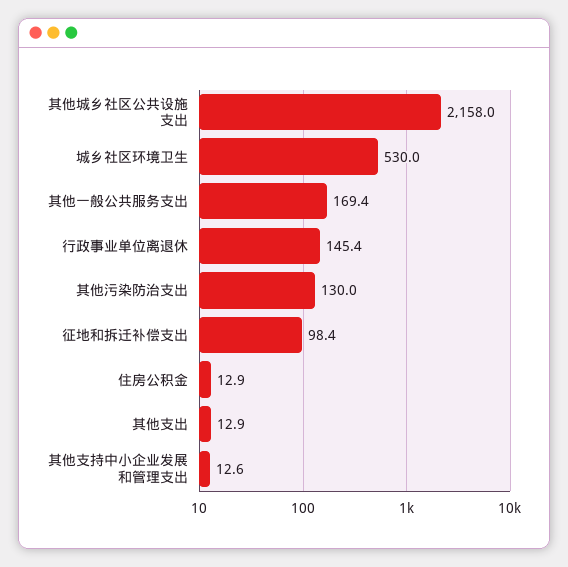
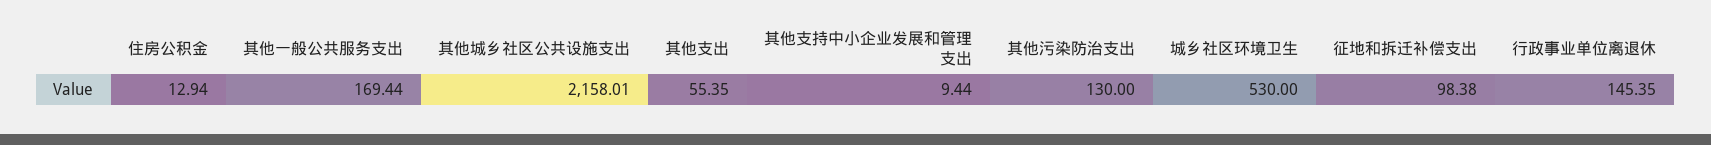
  {
    "其他城乡社区公共设施支出": 2158.01,
    "城乡社区环境卫生": 530,
    "其他一般公共服务支出": 169.44,
    "行政事业单位离退休": 145.35,
    "其他污染防治支出": 130,
    "征地和拆迁补偿支出": 98.38,
    "住房公积金": 12.94,
-   "其他支出": 12.9,
+   "其他支出": 55.35,
-   "其他支持中小企业发展和管理支出": 12.6
+   "其他支持中小企业发展和管理支出": 9.44
  }

